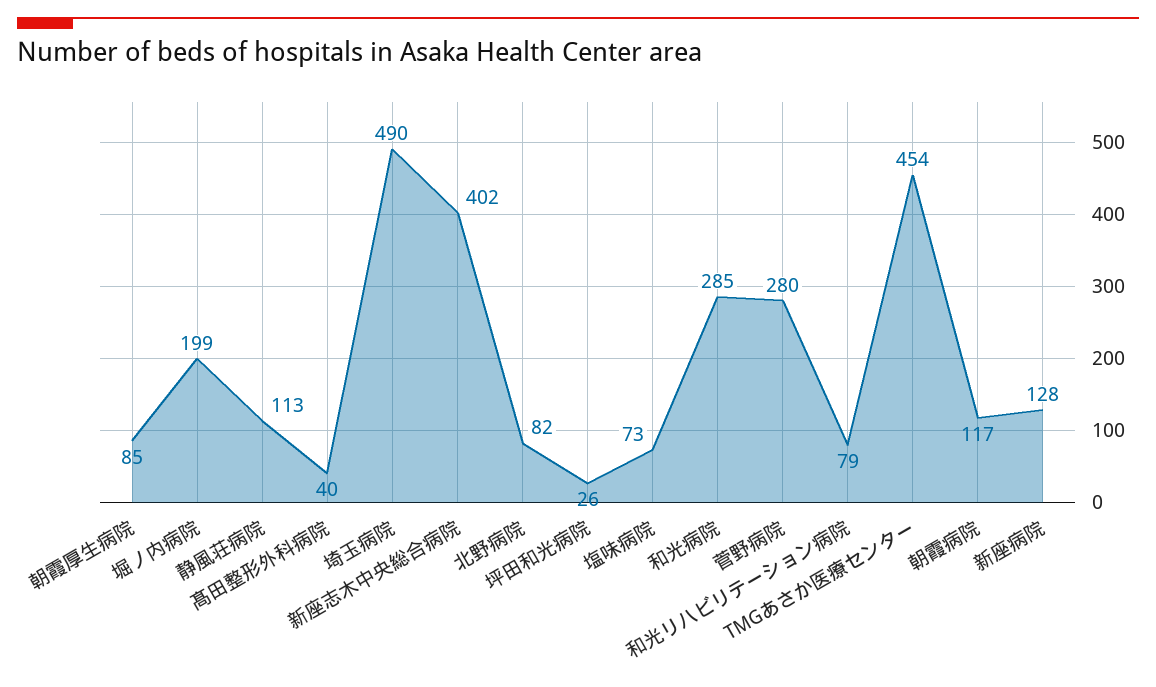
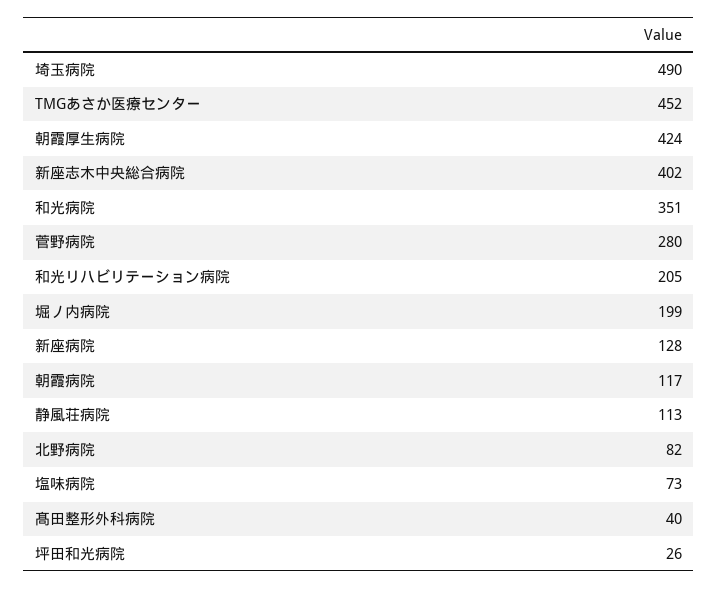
  {
-   "朝霞厚生病院": 85,
+   "朝霞厚生病院": 424,
    "堀ノ内病院": 199,
    "静風荘病院": 113,
    "髙田整形外科病院": 40,
    "埼玉病院": 490,
    "新座志木中央総合病院": 402,
    "北野病院": 82,
    "坪田和光病院": 26,
    "塩味病院": 73,
-   "和光病院": 285,
+   "和光病院": 351,
    "菅野病院": 280,
-   "和光リハビリテーション病院": 79,
+   "和光リハビリテーション病院": 205,
-   "TMGあさか医療センター": 454,
+   "TMGあさか医療センター": 452,
    "朝霞病院": 117,
    "新座病院": 128
  }

